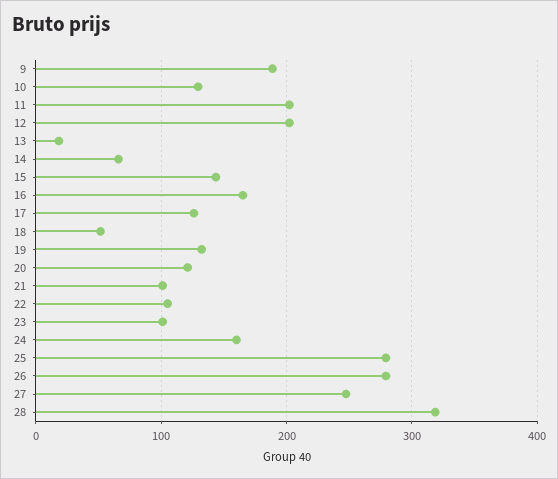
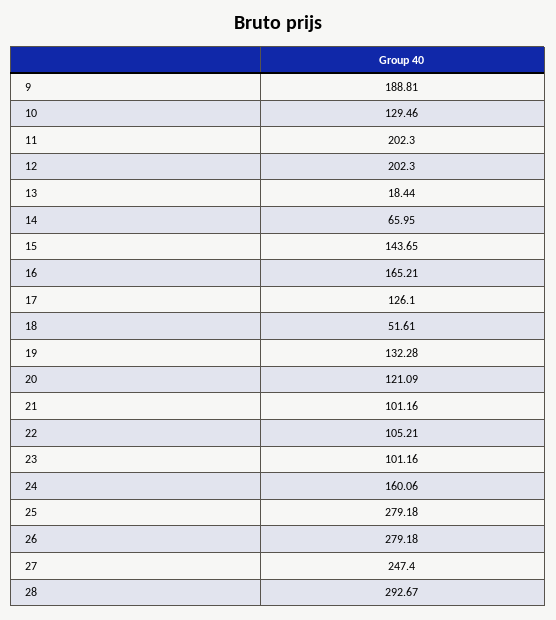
  {
    "9": 188.81,
    "10": 129.46,
    "11": 202.3,
    "12": 202.3,
    "13": 18.44,
    "14": 65.95,
    "15": 143.65,
    "16": 165.21,
    "17": 126.1,
    "18": 51.61,
    "19": 132.28,
    "20": 121.09,
    "21": 101.16,
    "22": 105.21,
    "23": 101.16,
    "24": 160.06,
    "25": 279.18,
    "26": 279.18,
    "27": 247.4,
-   "28": 320
+   "28": 292.67
  }

